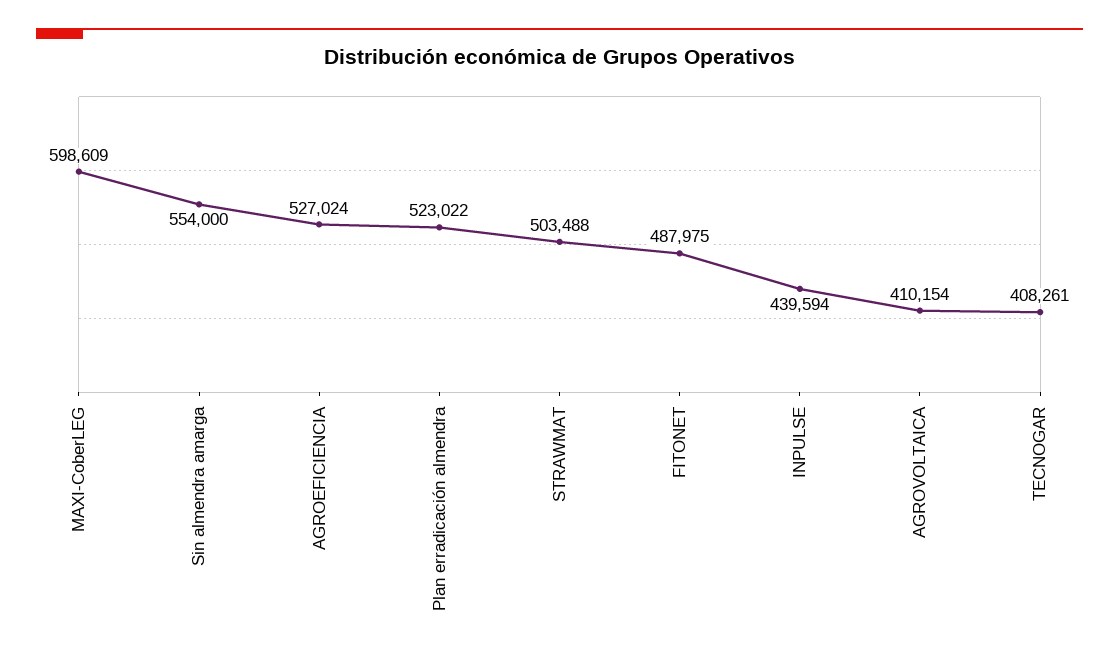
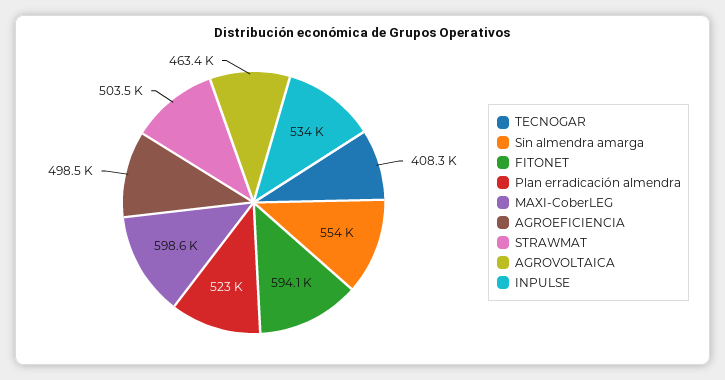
  {
    "MAXI-CoberLEG": 598609,
    "Sin almendra amarga": 554000,
-   "AGROEFICIENCIA": 527024,
+   "AGROEFICIENCIA": 498500,
    "Plan erradicación almendra": 523022,
    "STRAWMAT": 503488,
-   "FITONET": 487975,
+   "FITONET": 594100,
-   "INPULSE": 439594,
+   "INPULSE": 534000,
-   "AGROVOLTAICA": 410154,
+   "AGROVOLTAICA": 463400,
    "TECNOGAR": 408261
  }

